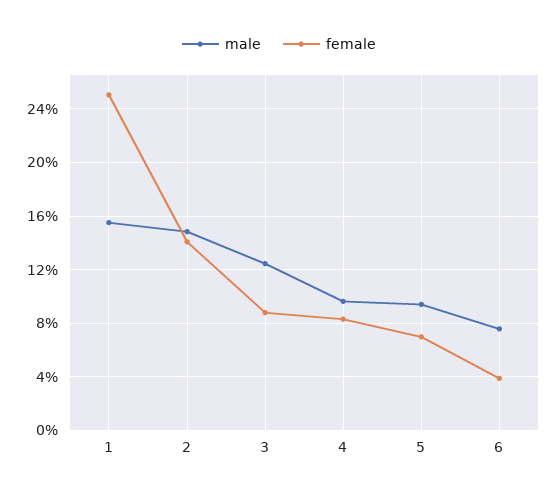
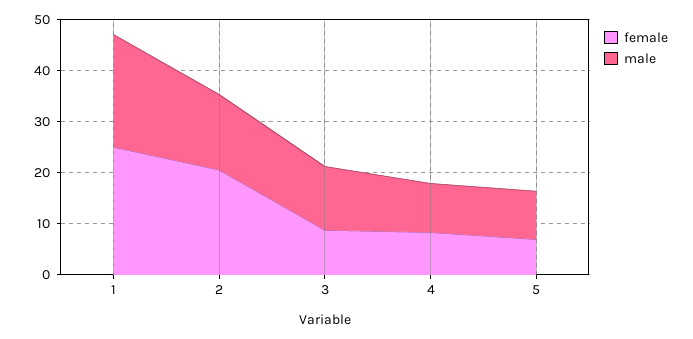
  {
    "male": {
-     "1": 15.5,
+     "1": 22,
      "2": 15,
      "3": 12.5,
      "4": 9.5,
-     "5": 9.5,
+     "5": 9.5
-     "6": 7.5
    },
    "female": {
      "1": 25,
-     "2": 14,
+     "2": 20,
      "3": 9,
      "4": 8.5,
-     "5": 7,
+     "5": 7
-     "6": 4
    }
  }

